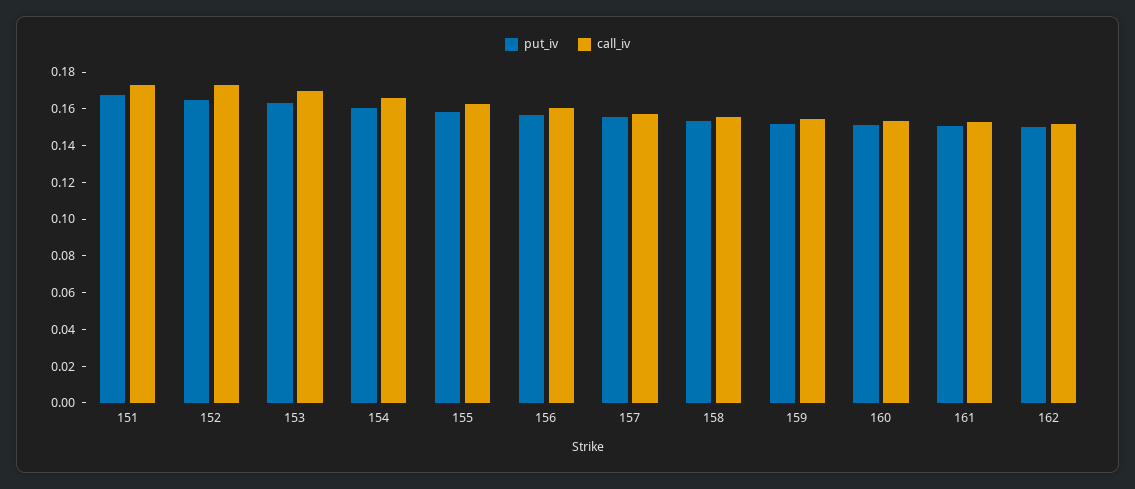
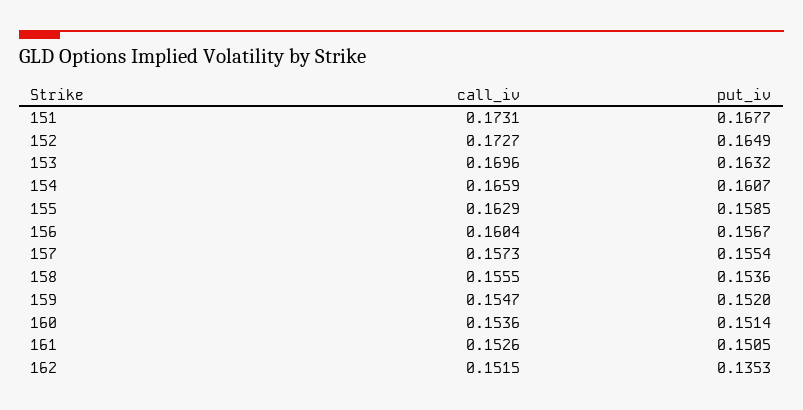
  {
    "put_iv": {
      "151": 0.1677,
      "152": 0.1649,
      "153": 0.1632,
      "154": 0.1607,
      "155": 0.1585,
      "156": 0.1567,
      "157": 0.1554,
      "158": 0.1536,
      "159": 0.152,
      "160": 0.1514,
      "161": 0.1505,
-     "162": 0.15
+     "162": 0.1353
    },
    "call_iv": {
      "151": 0.1731,
      "152": 0.1727,
      "153": 0.1696,
      "154": 0.1659,
      "155": 0.1629,
      "156": 0.1604,
      "157": 0.1573,
      "158": 0.1555,
      "159": 0.1547,
      "160": 0.1536,
      "161": 0.1526,
      "162": 0.1515
    }
  }

